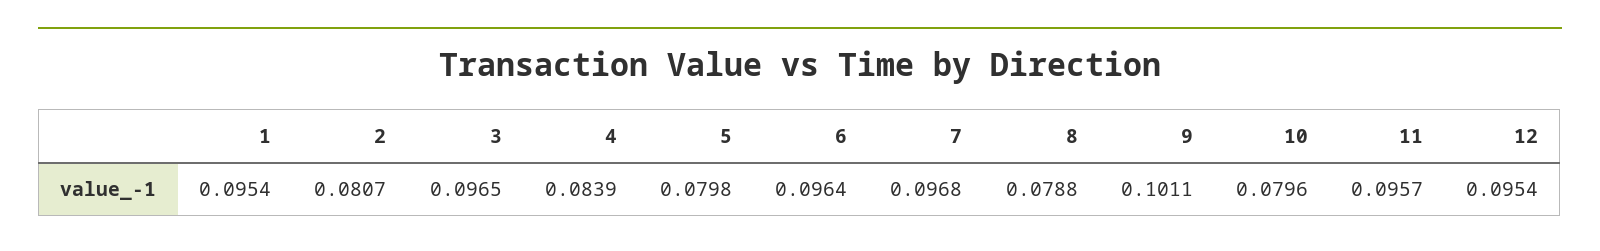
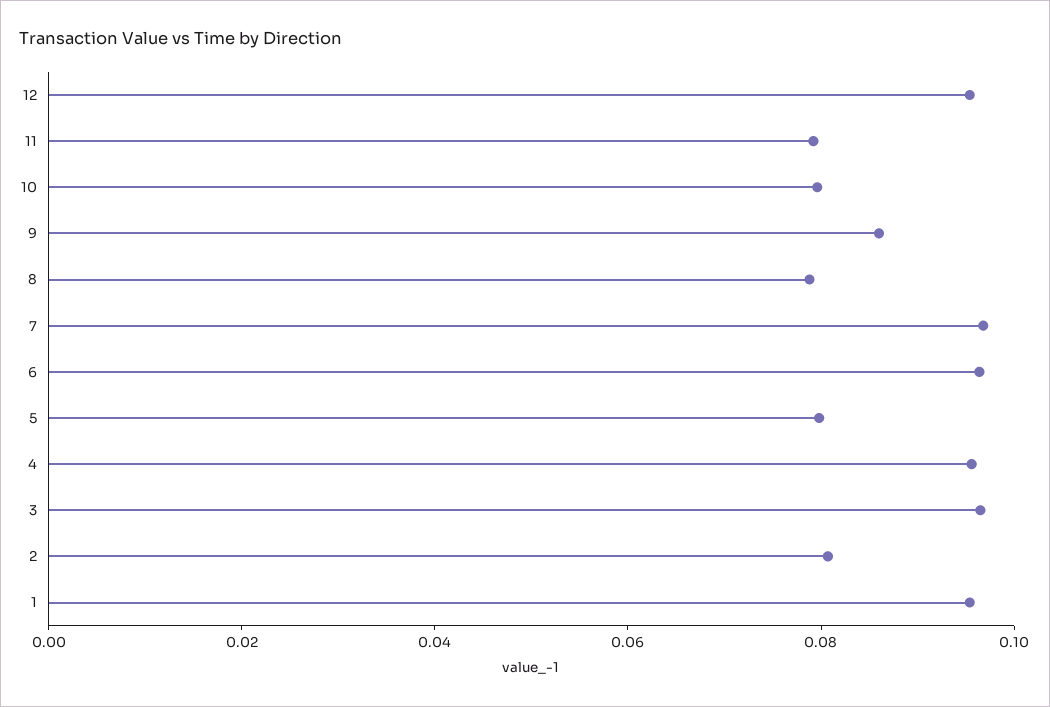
  {
    "1": 0.0954,
    "2": 0.0807,
    "3": 0.0965,
-   "4": 0.0839,
+   "4": 0.095,
    "5": 0.0798,
    "6": 0.0964,
    "7": 0.0968,
    "8": 0.0788,
-   "9": 0.1011,
+   "9": 0.085,
    "10": 0.0796,
-   "11": 0.0957,
+   "11": 0.08,
    "12": 0.0954
  }

